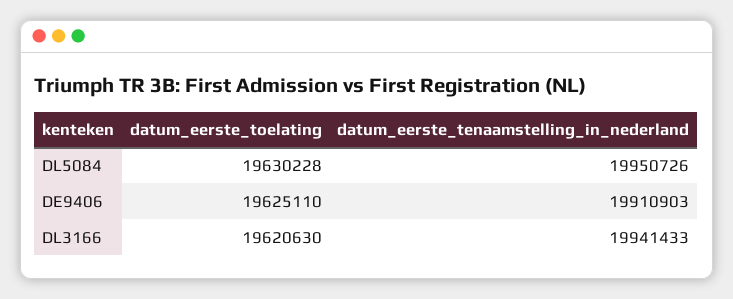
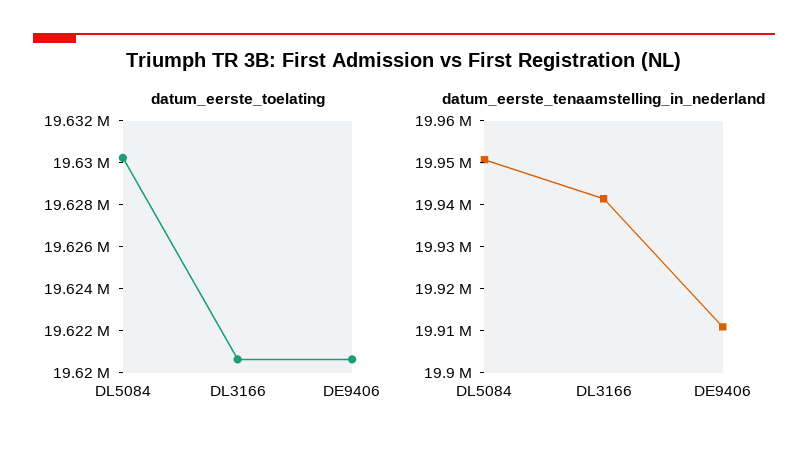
  {
    "datum_eerste_toelating": {
      "DL5084": 19630228,
-     "DE9406": 19625110,
+     "DE9406": 19620500,
      "DL3166": 19620630
    },
    "datum_eerste_tenaamstelling_in_nederland": {
      "DL5084": 19950726,
      "DE9406": 19910903,
      "DL3166": 19941433
    }
  }

